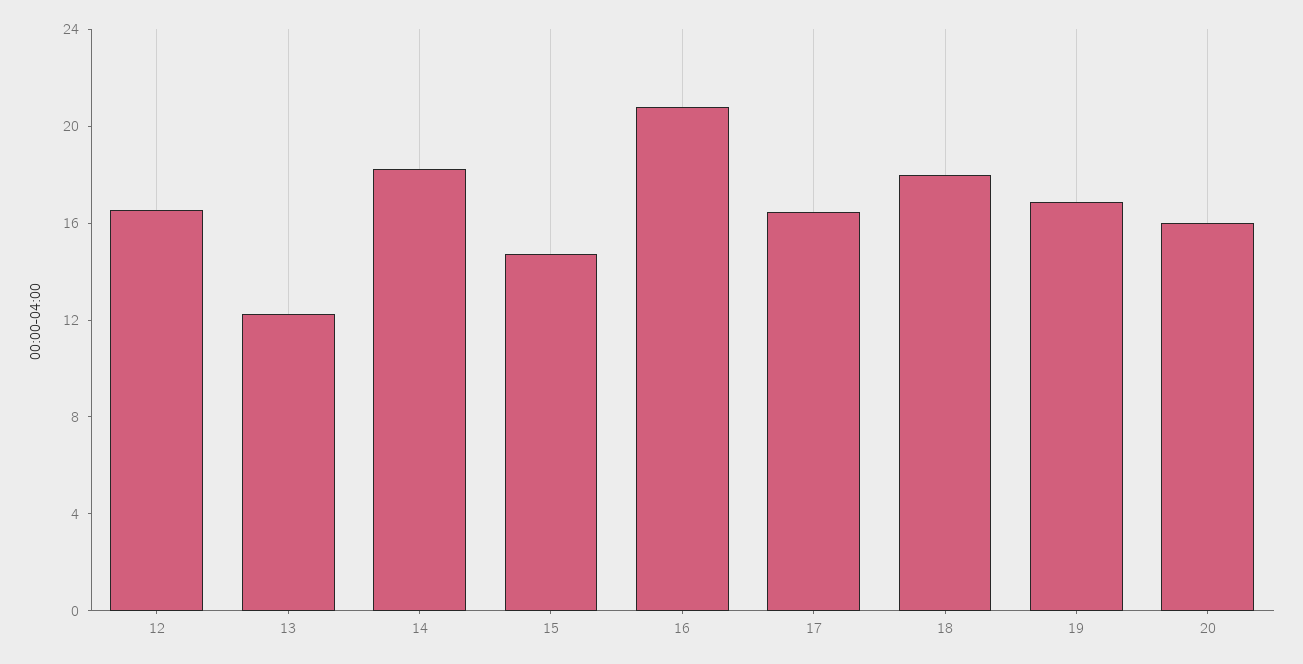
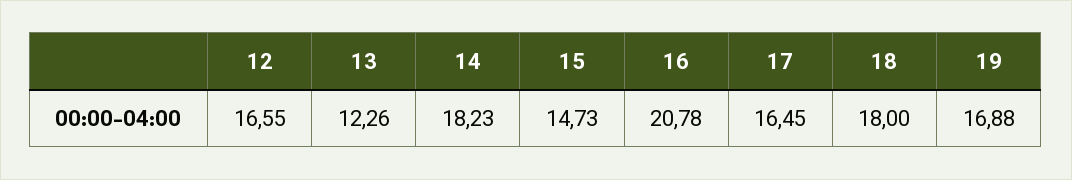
  {
    "12": 16.55,
    "13": 12.26,
    "14": 18.23,
    "15": 14.73,
    "16": 20.78,
    "17": 16.45,
    "18": 18,
-   "19": 16.88,
+   "19": 16.88
-   "20": 16
  }

